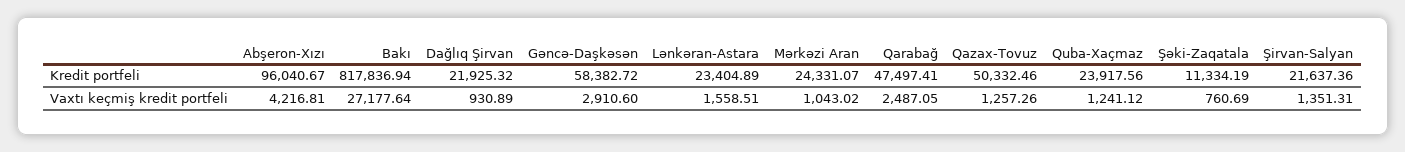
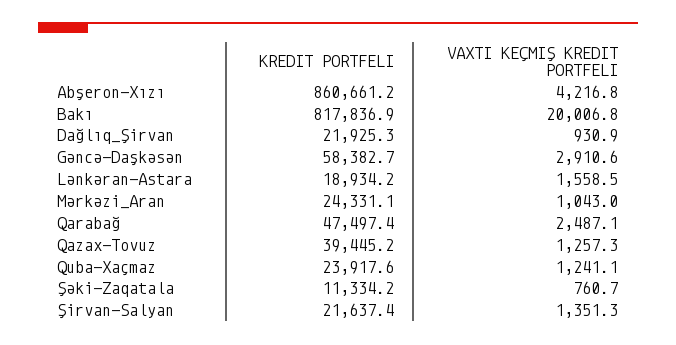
  {
    "Abşeron-Xızı": {
-     "Kredit portfeli": 96040.67,
+     "Kredit portfeli": 860661.2,
      "Vaxtı keçmiş kredit portfeli": 4216.81
    },
    "Bakı": {
      "Kredit portfeli": 817836.94,
-     "Vaxtı keçmiş kredit portfeli": 27177.64
+     "Vaxtı keçmiş kredit portfeli": 20006.8
    },
    "Dağlıq Şirvan": {
      "Kredit portfeli": 21925.32,
      "Vaxtı keçmiş kredit portfeli": 930.89
    },
    "Gəncə-Daşkəsən": {
      "Kredit portfeli": 58382.72,
      "Vaxtı keçmiş kredit portfeli": 2910.6
    },
    "Lənkəran-Astara": {
-     "Kredit portfeli": 23404.89,
+     "Kredit portfeli": 18934.2,
      "Vaxtı keçmiş kredit portfeli": 1558.51
    },
    "Mərkəzi Aran": {
      "Kredit portfeli": 24331.07,
      "Vaxtı keçmiş kredit portfeli": 1043.02
    },
    "Qarabağ": {
      "Kredit portfeli": 47497.41,
      "Vaxtı keçmiş kredit portfeli": 2487.05
    },
    "Qazax-Tovuz": {
-     "Kredit portfeli": 50332.46,
+     "Kredit portfeli": 39445.2,
      "Vaxtı keçmiş kredit portfeli": 1257.26
    },
    "Quba-Xaçmaz": {
      "Kredit portfeli": 23917.56,
      "Vaxtı keçmiş kredit portfeli": 1241.12
    },
    "Şəki-Zaqatala": {
      "Kredit portfeli": 11334.19,
      "Vaxtı keçmiş kredit portfeli": 760.69
    },
    "Şirvan-Salyan": {
      "Kredit portfeli": 21637.36,
      "Vaxtı keçmiş kredit portfeli": 1351.31
    }
  }

